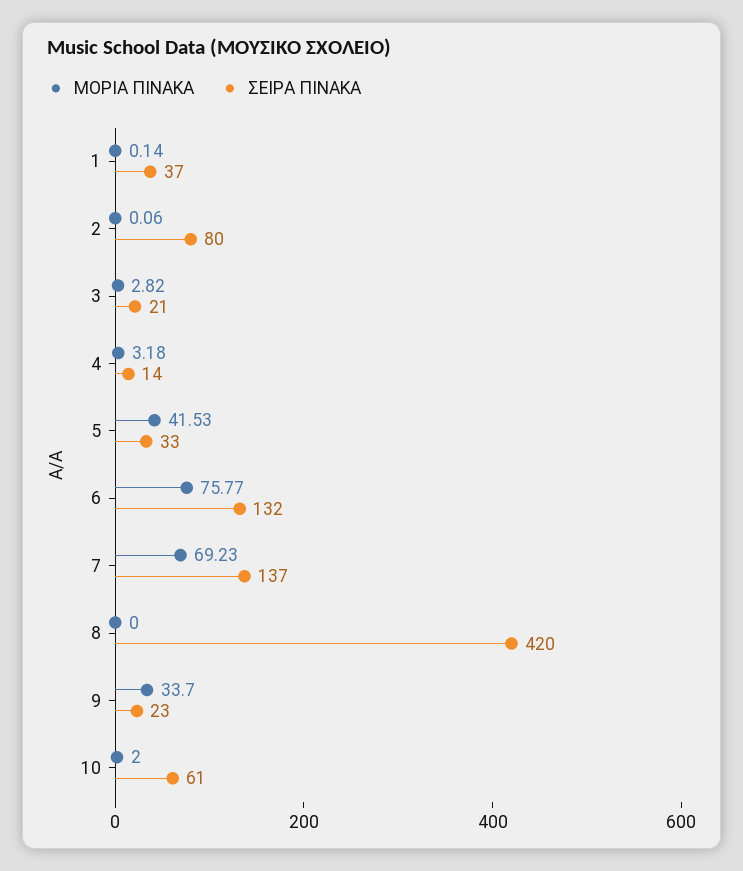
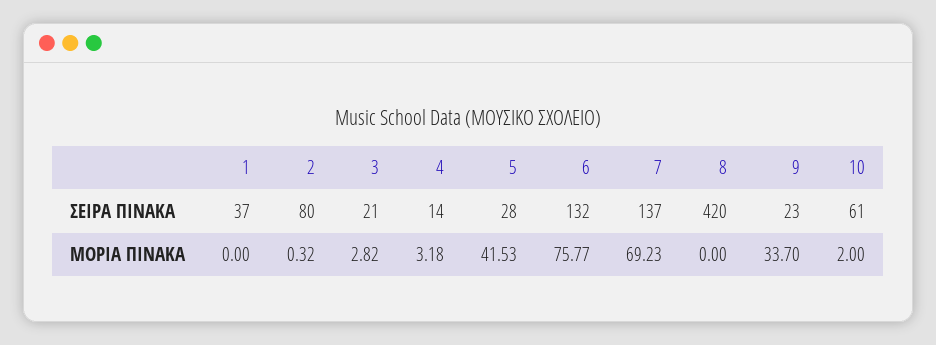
  {
    "ΜΟΡΙΑ ΠΙΝΑΚΑ": {
-     "1": 0.14,
+     "1": 0,
-     "2": 0.06,
+     "2": 0.32,
      "3": 2.82,
      "4": 3.18,
      "5": 41.53,
      "6": 75.77,
      "7": 69.23,
      "8": 0,
      "9": 33.7,
      "10": 2
    },
    "ΣΕΙΡΑ ΠΙΝΑΚΑ": {
      "1": 37,
      "2": 80,
      "3": 21,
      "4": 14,
-     "5": 33,
+     "5": 28,
      "6": 132,
      "7": 137,
      "8": 420,
      "9": 23,
      "10": 61
    }
  }

